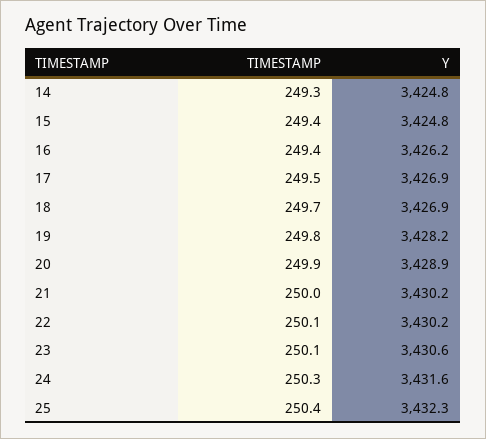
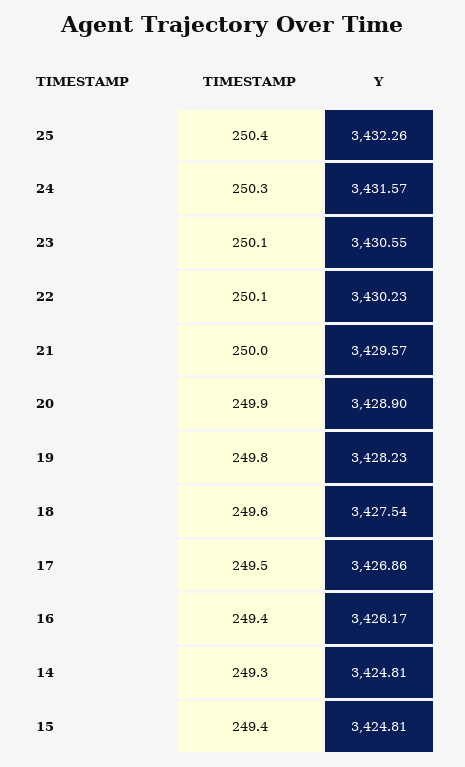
  {
    "TIMESTAMP": {
      "14": 249.3,
      "15": 249.4,
      "16": 249.4,
      "17": 249.5,
-     "18": 249.7,
+     "18": 249.6,
      "19": 249.8,
      "20": 249.9,
      "21": 250,
      "22": 250.1,
      "23": 250.1,
      "24": 250.3,
      "25": 250.4
    },
    "Y": {
      "14": 3424.81,
      "15": 3424.81,
      "16": 3426.17,
      "17": 3426.86,
-     "18": 3426.9,
+     "18": 3427.54,
      "19": 3428.23,
      "20": 3428.9,
-     "21": 3430.2,
+     "21": 3429.57,
      "22": 3430.23,
      "23": 3430.55,
      "24": 3431.57,
      "25": 3432.26
    }
  }

